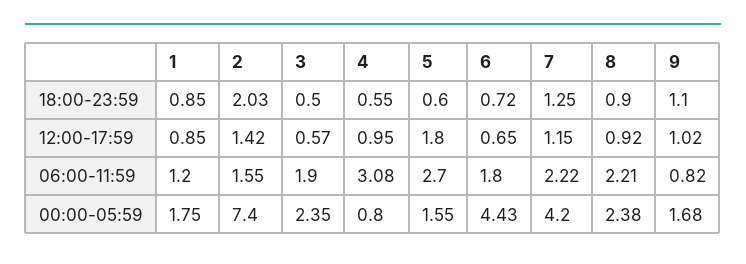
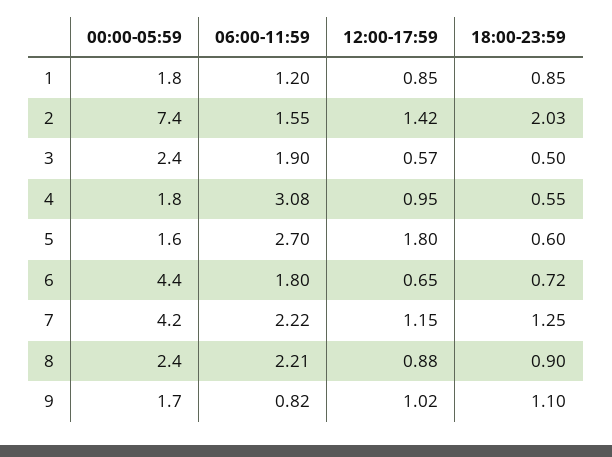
  {
    "1": {
      "18:00-23:59": 0.85,
      "12:00-17:59": 0.85,
      "06:00-11:59": 1.2,
      "00:00-05:59": 1.75
    },
    "2": {
      "18:00-23:59": 2.03,
      "12:00-17:59": 1.42,
      "06:00-11:59": 1.55,
      "00:00-05:59": 7.4
    },
    "3": {
      "18:00-23:59": 0.5,
      "12:00-17:59": 0.57,
      "06:00-11:59": 1.9,
      "00:00-05:59": 2.35
    },
    "4": {
      "18:00-23:59": 0.55,
      "12:00-17:59": 0.95,
      "06:00-11:59": 3.08,
-     "00:00-05:59": 0.8
+     "00:00-05:59": 1.8
    },
    "5": {
      "18:00-23:59": 0.6,
      "12:00-17:59": 1.8,
      "06:00-11:59": 2.7,
      "00:00-05:59": 1.55
    },
    "6": {
      "18:00-23:59": 0.72,
      "12:00-17:59": 0.65,
      "06:00-11:59": 1.8,
      "00:00-05:59": 4.43
    },
    "7": {
      "18:00-23:59": 1.25,
      "12:00-17:59": 1.15,
      "06:00-11:59": 2.22,
      "00:00-05:59": 4.2
    },
    "8": {
      "18:00-23:59": 0.9,
-     "12:00-17:59": 0.92,
+     "12:00-17:59": 0.88,
      "06:00-11:59": 2.21,
      "00:00-05:59": 2.38
    },
    "9": {
      "18:00-23:59": 1.1,
      "12:00-17:59": 1.02,
      "06:00-11:59": 0.82,
      "00:00-05:59": 1.68
    }
  }

